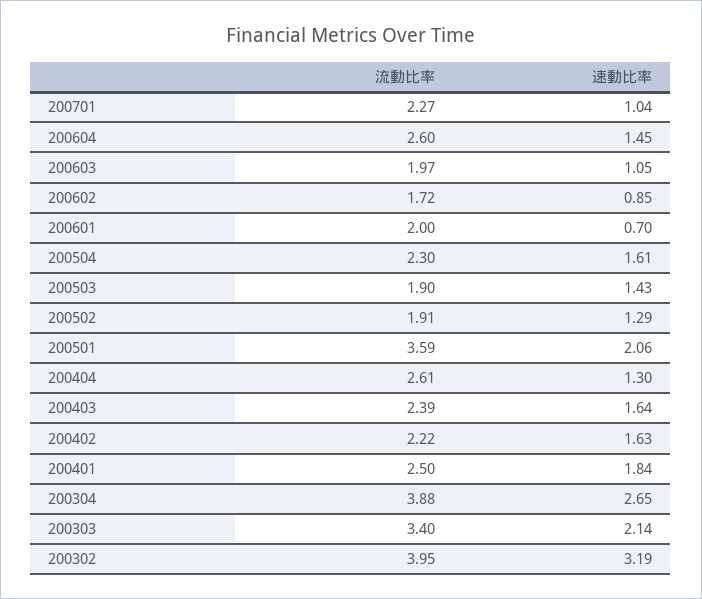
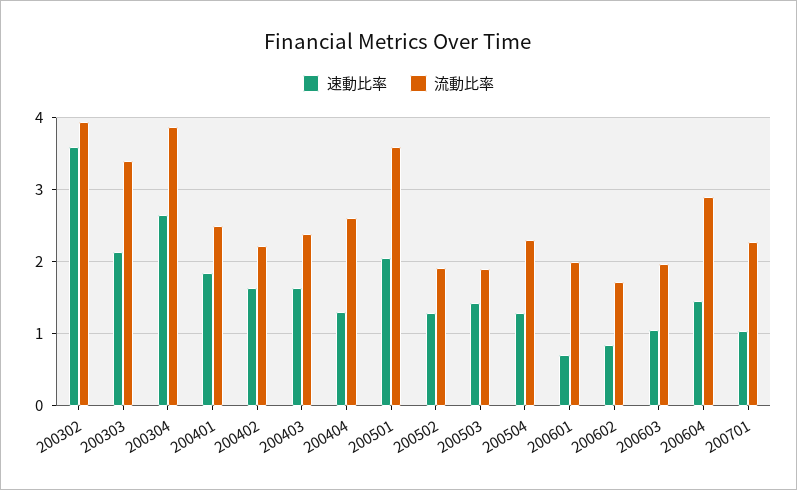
  {
    "流動比率": {
      "200701": 2.27,
-     "200604": 2.6,
+     "200604": 2.9,
      "200603": 1.97,
      "200602": 1.72,
      "200601": 2,
      "200504": 2.3,
      "200503": 1.9,
      "200502": 1.91,
      "200501": 3.59,
      "200404": 2.61,
      "200403": 2.39,
      "200402": 2.22,
      "200401": 2.5,
      "200304": 3.88,
      "200303": 3.4,
      "200302": 3.95
    },
    "速動比率": {
      "200701": 1.04,
      "200604": 1.45,
      "200603": 1.05,
      "200602": 0.85,
      "200601": 0.7,
-     "200504": 1.61,
+     "200504": 1.3,
      "200503": 1.43,
      "200502": 1.29,
      "200501": 2.06,
      "200404": 1.3,
      "200403": 1.64,
      "200402": 1.63,
      "200401": 1.84,
      "200304": 2.65,
      "200303": 2.14,
-     "200302": 3.19
+     "200302": 3.6
    }
  }

